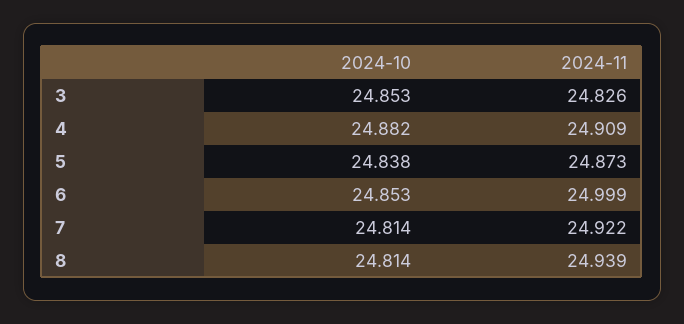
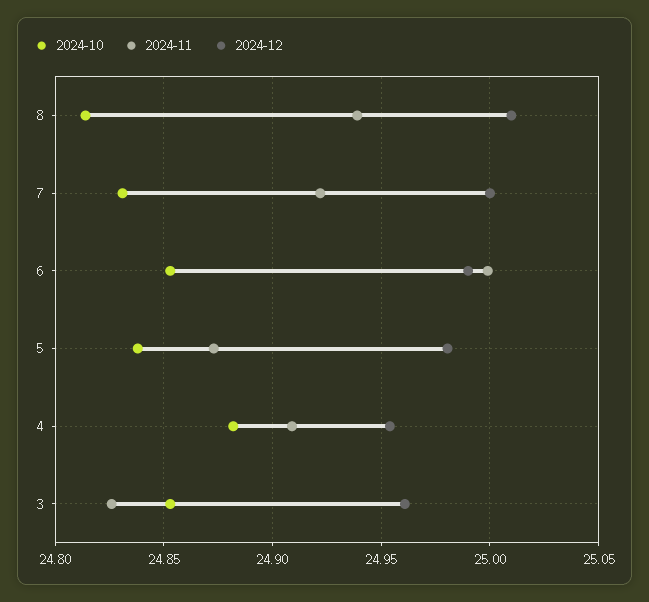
  {
    "2024-10": {
      "3": 24.853,
      "4": 24.882,
      "5": 24.838,
      "6": 24.853,
-     "7": 24.814,
+     "7": 24.83,
      "8": 24.814
    },
    "2024-11": {
      "3": 24.826,
      "4": 24.909,
      "5": 24.873,
      "6": 24.999,
      "7": 24.922,
      "8": 24.939
-   }
+   },
+   "2024-12": {
+     "8": 25.01,
+     "7": 25,
+     "6": 24.99,
+     "5": 24.98,
+     "4": 24.955,
+     "3": 24.96
+   }
  }

